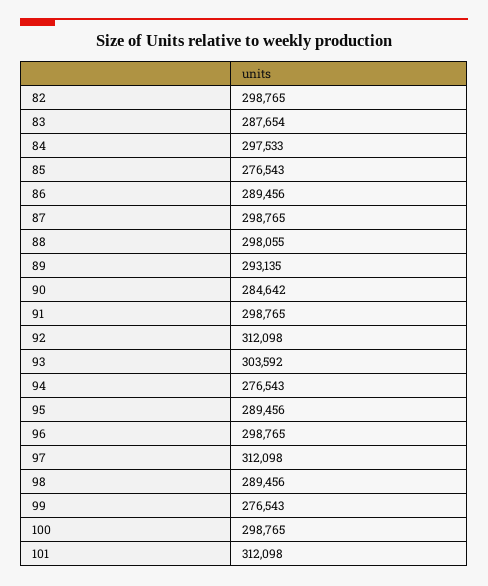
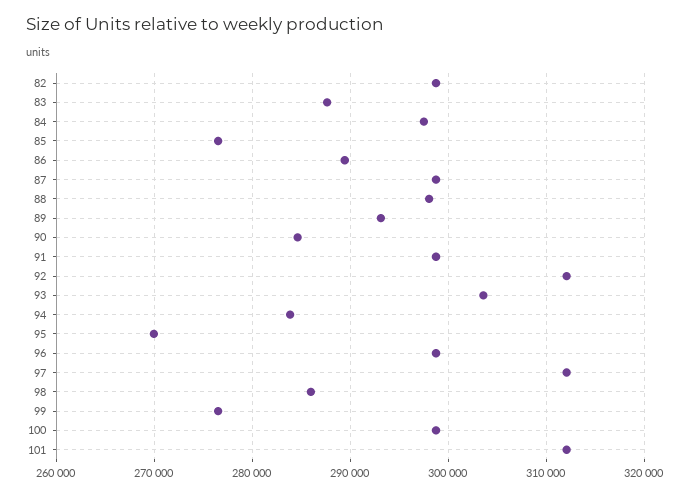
  {
    "82": 298765,
    "83": 287654,
    "84": 297533,
    "85": 276543,
    "86": 289456,
    "87": 298765,
    "88": 298055,
    "89": 293135,
    "90": 284642,
    "91": 298765,
    "92": 312098,
    "93": 303592,
-   "94": 276543,
+   "94": 284000,
-   "95": 289456,
+   "95": 270000,
    "96": 298765,
    "97": 312098,
-   "98": 289456,
+   "98": 286000,
    "99": 276543,
    "100": 298765,
    "101": 312098
  }

